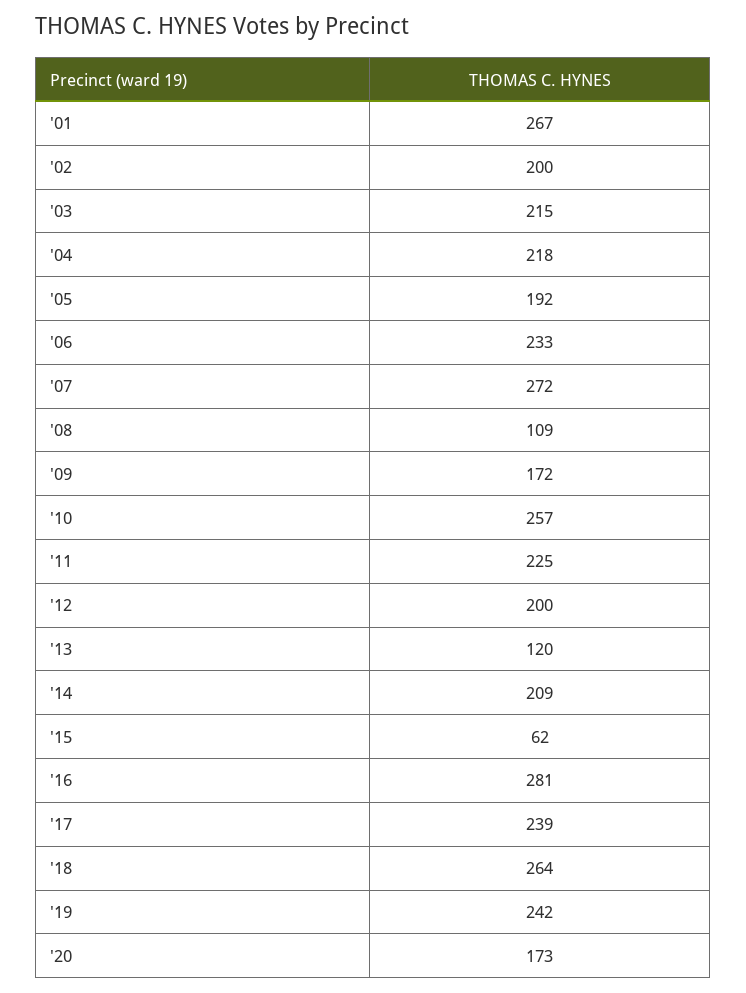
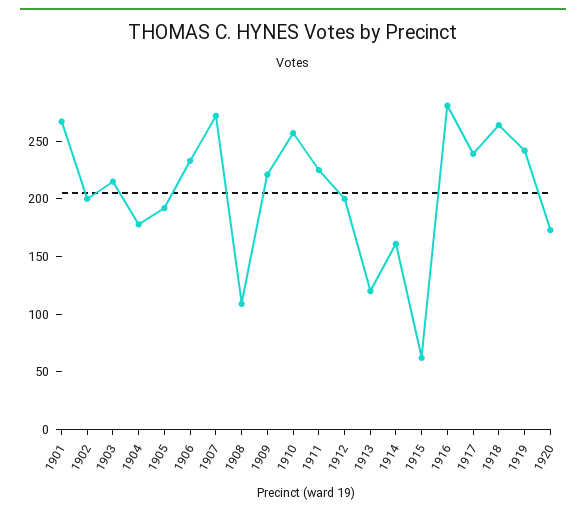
  {
    "'01": 267,
    "'02": 200,
    "'03": 215,
-   "'04": 218,
+   "'04": 180,
    "'05": 192,
    "'06": 233,
    "'07": 272,
    "'08": 109,
-   "'09": 172,
+   "'09": 220,
    "'10": 257,
    "'11": 225,
    "'12": 200,
    "'13": 120,
-   "'14": 209,
+   "'14": 160,
    "'15": 62,
    "'16": 281,
    "'17": 239,
    "'18": 264,
    "'19": 242,
    "'20": 173
  }

